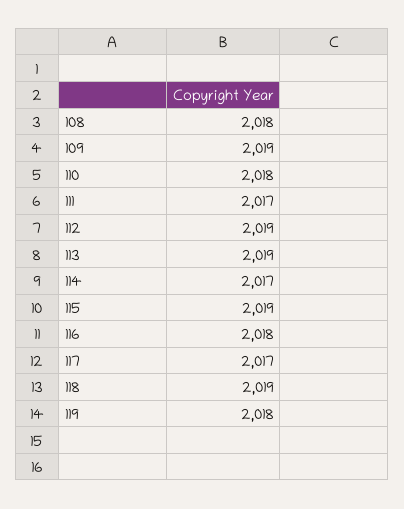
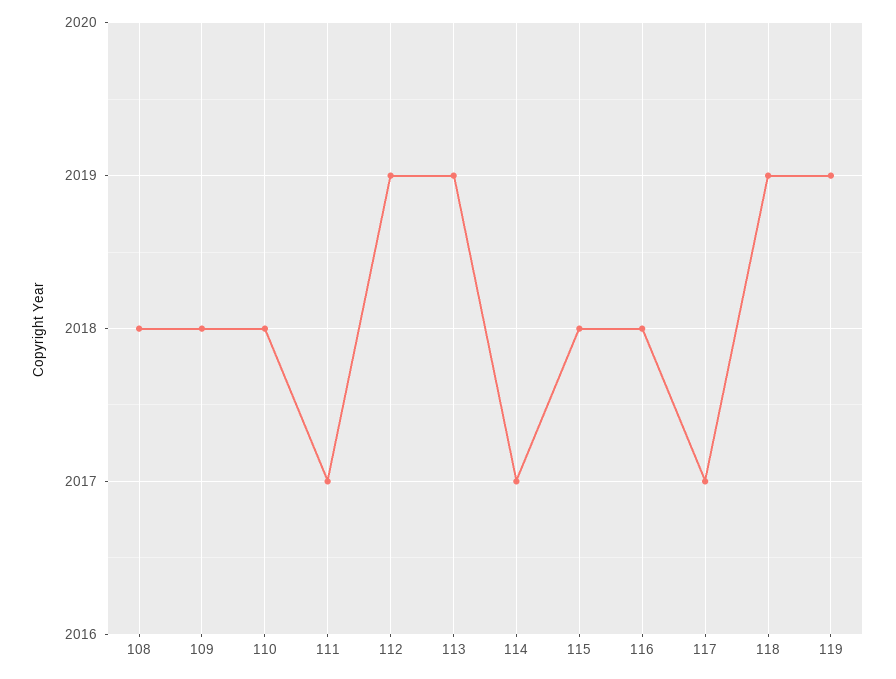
  {
    "108": 2018,
-   "109": 2019,
+   "109": 2018,
    "110": 2018,
    "111": 2017,
    "112": 2019,
    "113": 2019,
    "114": 2017,
-   "115": 2019,
+   "115": 2018,
    "116": 2018,
    "117": 2017,
    "118": 2019,
-   "119": 2018
+   "119": 2019
  }

